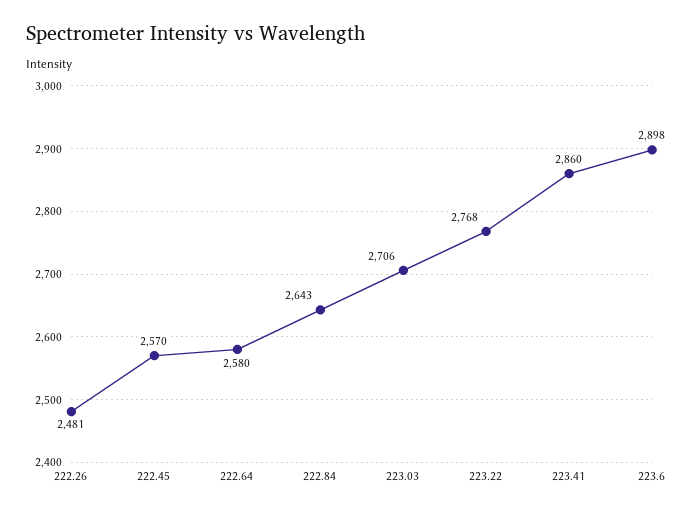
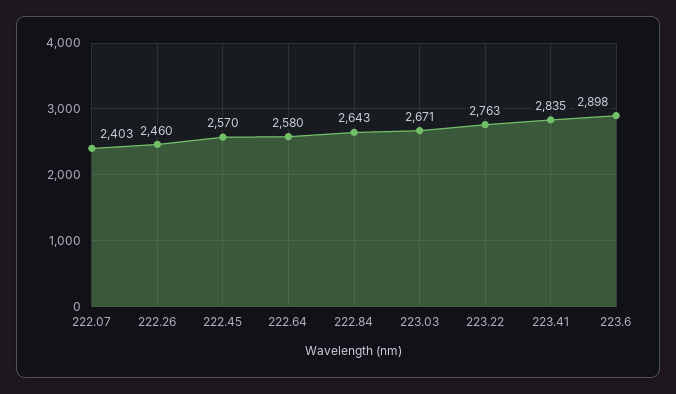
  {
-   "222.26": 2481,
+   "222.26": 2460,
    "222.45": 2570,
    "222.64": 2580,
    "222.84": 2643,
-   "223.03": 2706,
+   "223.03": 2671,
-   "223.22": 2768,
+   "223.22": 2763,
-   "223.41": 2860,
+   "223.41": 2835,
-   "223.6": 2898
+   "223.6": 2898,
+   "222.07": 2403
  }

